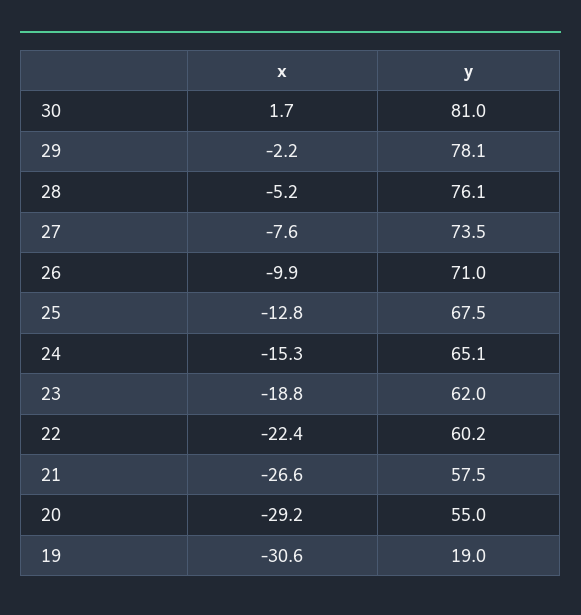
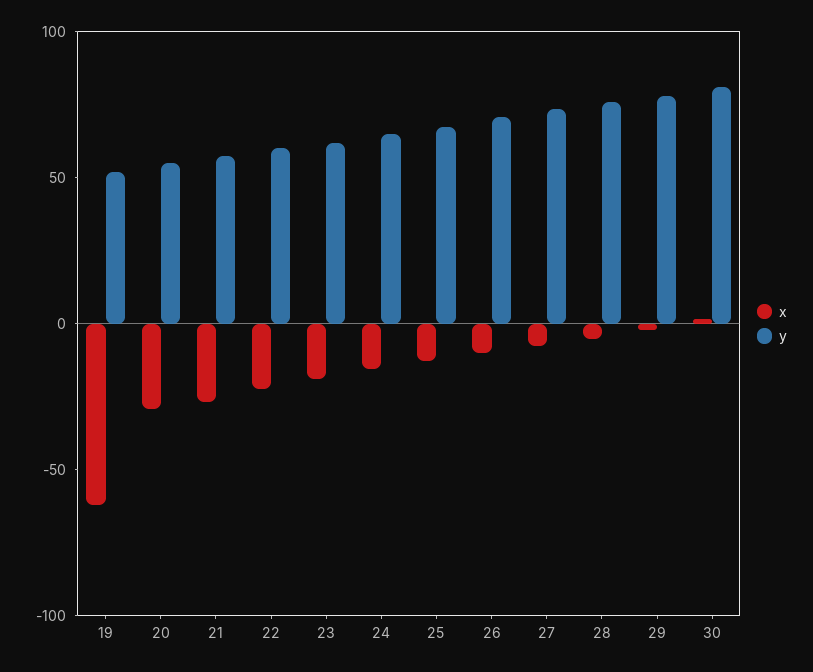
  {
    "x": {
      "30": 1.7,
      "29": -2.2,
      "28": -5.2,
      "27": -7.6,
      "26": -9.9,
      "25": -12.8,
      "24": -15.3,
      "23": -18.8,
      "22": -22.4,
      "21": -26.6,
      "20": -29.2,
-     "19": -30.6
+     "19": -60
    },
    "y": {
      "30": 81,
      "29": 78.1,
      "28": 76.1,
      "27": 73.5,
      "26": 71,
      "25": 67.5,
      "24": 65.1,
      "23": 62,
      "22": 60.2,
      "21": 57.5,
      "20": 55,
-     "19": 19
+     "19": 50
    }
  }

